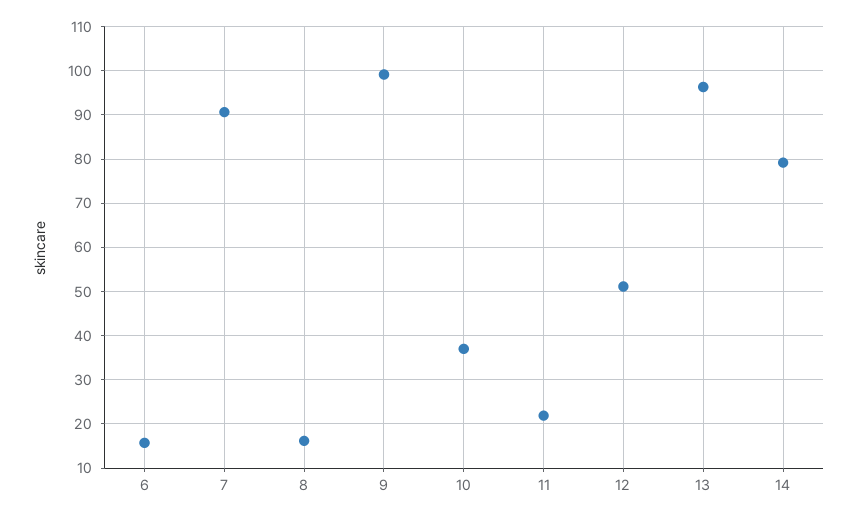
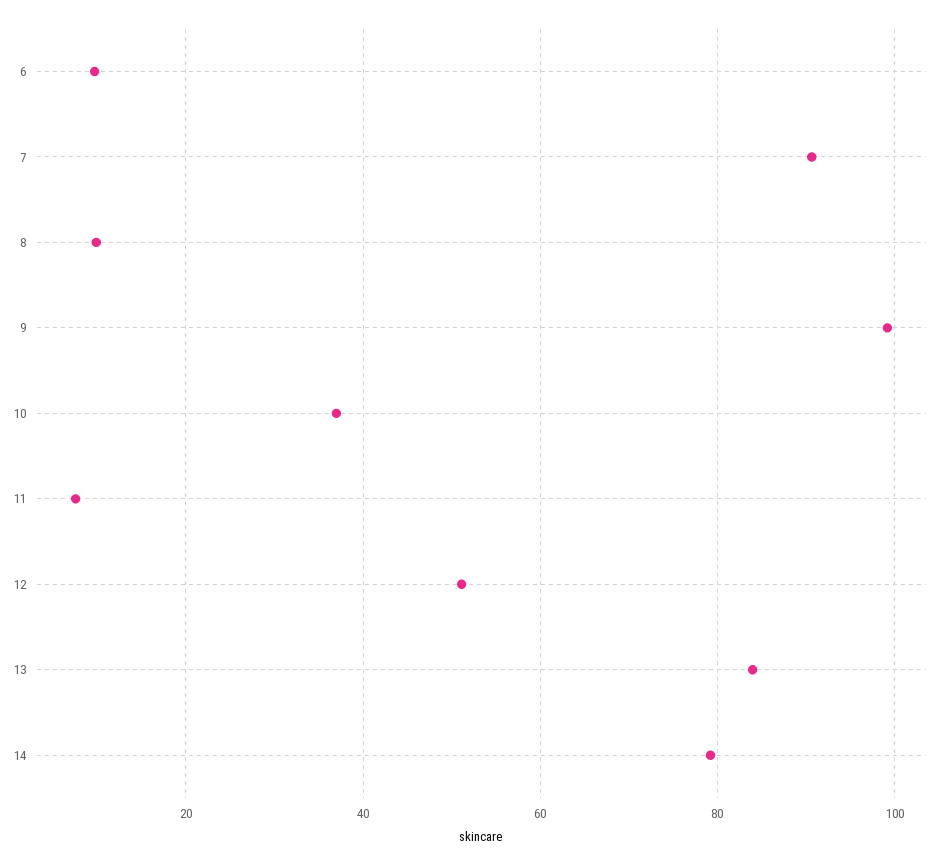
  {
-   "6": 16,
+   "6": 10,
    "7": 90,
-   "8": 16,
+   "8": 10,
    "9": 100,
    "10": 36,
-   "11": 22,
+   "11": 8,
    "12": 52,
-   "13": 96,
+   "13": 84,
    "14": 80
  }

